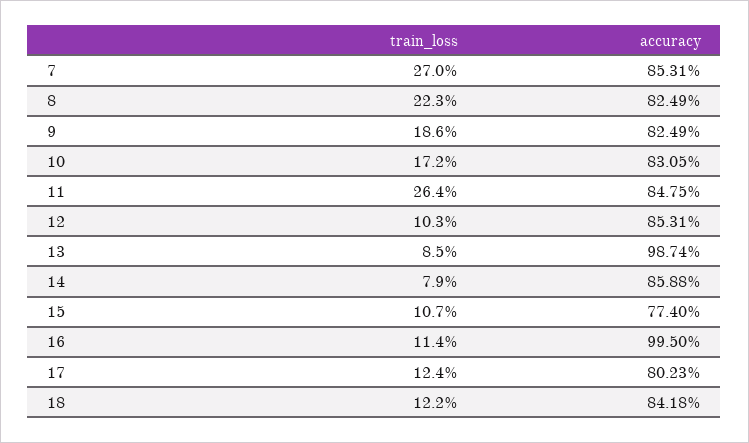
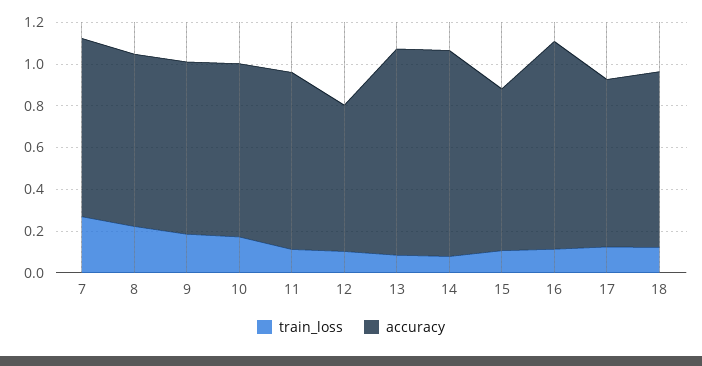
  {
    "train_loss": {
      "7": 0.27,
      "8": 0.223,
      "9": 0.186,
      "10": 0.172,
-     "11": 0.264,
+     "11": 0.1,
      "12": 0.103,
      "13": 0.085,
      "14": 0.079,
      "15": 0.107,
      "16": 0.114,
      "17": 0.124,
      "18": 0.122
    },
    "accuracy": {
      "7": 0.8531,
      "8": 0.8249,
      "9": 0.8249,
      "10": 0.8305,
      "11": 0.8475,
-     "12": 0.8531,
+     "12": 0.7,
      "13": 0.9874,
-     "14": 0.8588,
+     "14": 1,
      "15": 0.774,
      "16": 0.995,
      "17": 0.8023,
      "18": 0.8418
    }
  }

